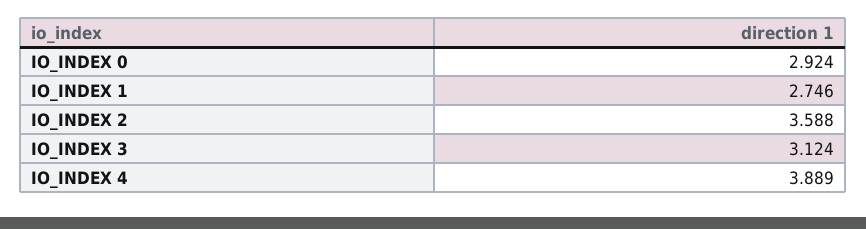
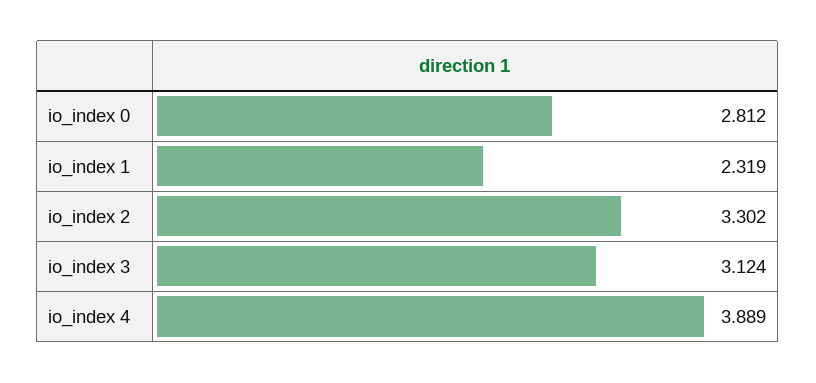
  {
-   "IO_INDEX 0": 2.924,
+   "IO_INDEX 0": 2.812,
-   "IO_INDEX 1": 2.746,
+   "IO_INDEX 1": 2.319,
-   "IO_INDEX 2": 3.588,
+   "IO_INDEX 2": 3.302,
    "IO_INDEX 3": 3.124,
    "IO_INDEX 4": 3.889
  }

